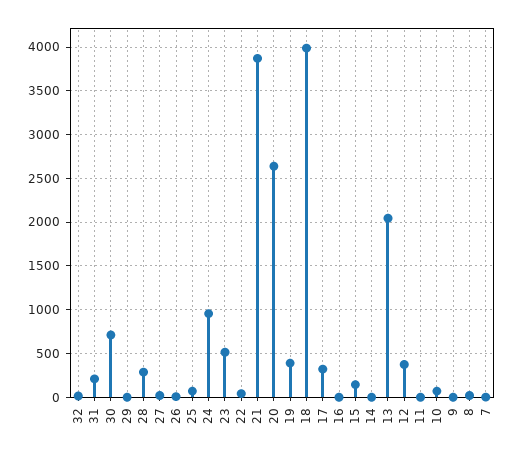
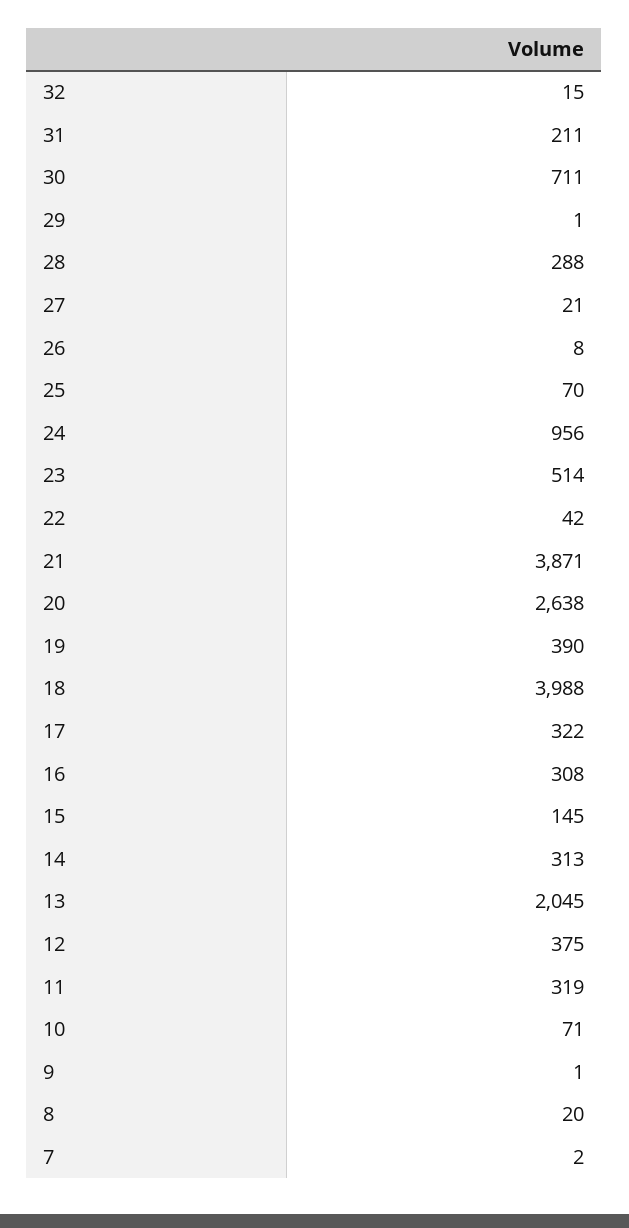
  {
    "32": 15,
    "31": 211,
    "30": 711,
    "29": 1,
    "28": 288,
    "27": 21,
    "26": 8,
    "25": 70,
    "24": 956,
    "23": 514,
    "22": 42,
    "21": 3871,
    "20": 2638,
    "19": 390,
    "18": 3988,
    "17": 322,
-   "16": 0,
+   "16": 308,
    "15": 145,
-   "14": 0,
+   "14": 313,
    "13": 2045,
    "12": 375,
-   "11": 0,
+   "11": 319,
    "10": 71,
    "9": 1,
    "8": 20,
    "7": 2
  }

